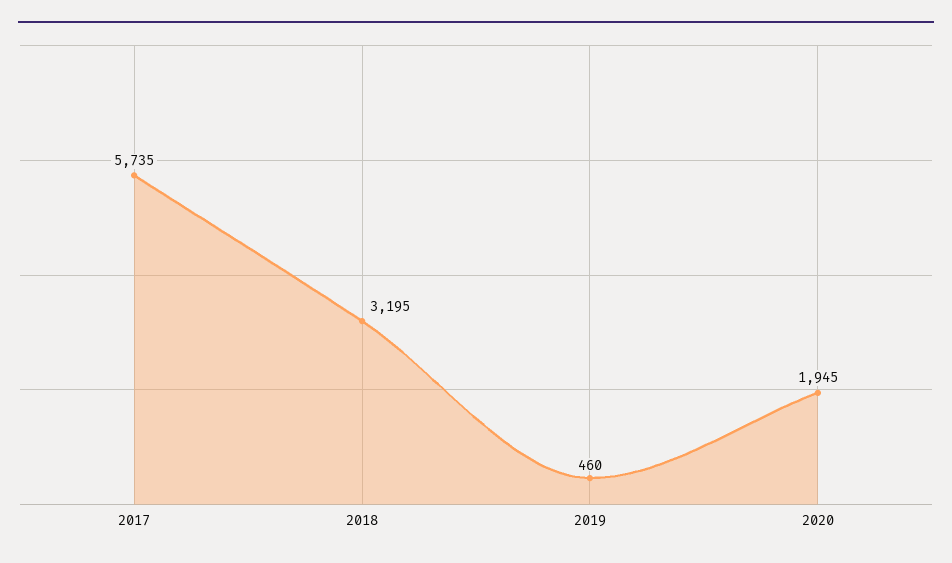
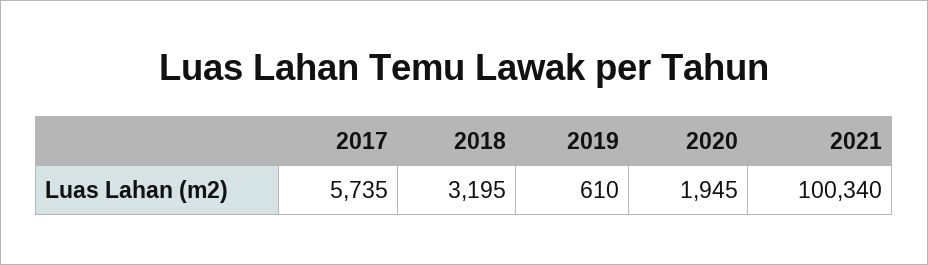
  {
    "2017": 5735,
    "2018": 3195,
-   "2019": 460,
+   "2019": 610,
-   "2020": 1945
+   "2020": 1945,
+   "2021": 100340
  }

